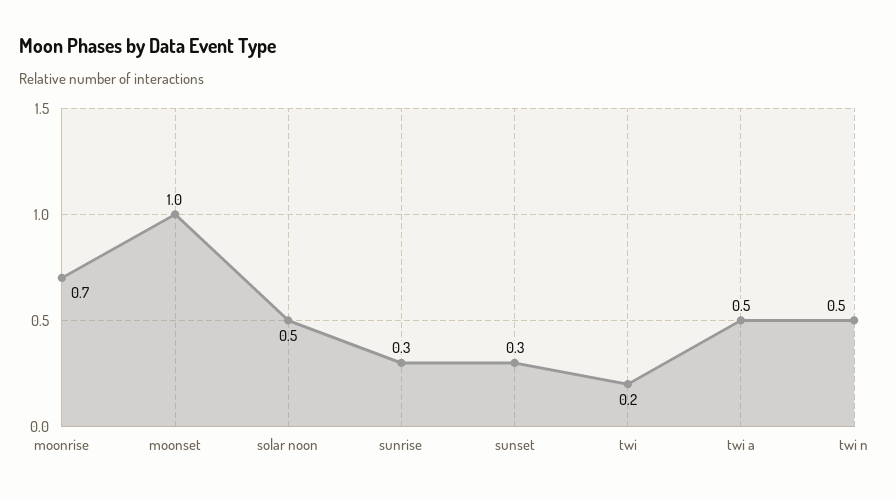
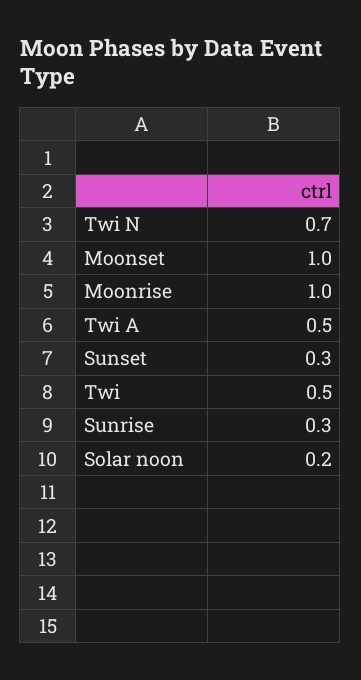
  {
-   "moonrise": 0.7,
+   "moonrise": 1,
    "moonset": 1,
-   "solar noon": 0.5,
+   "solar noon": 0.2,
    "sunrise": 0.3,
    "sunset": 0.3,
-   "twi": 0.2,
+   "twi": 0.5,
    "twi a": 0.5,
-   "twi n": 0.5
+   "twi n": 0.7
  }

